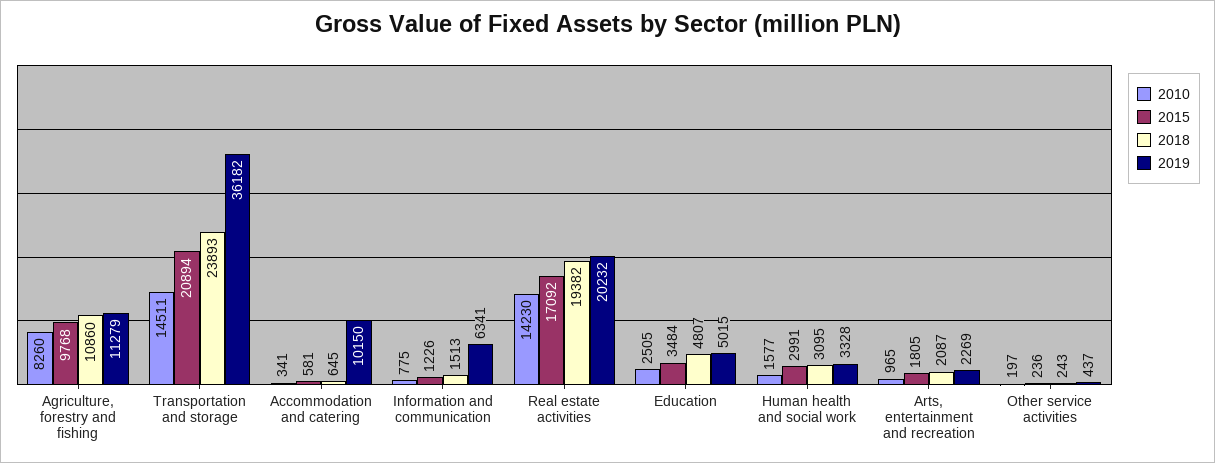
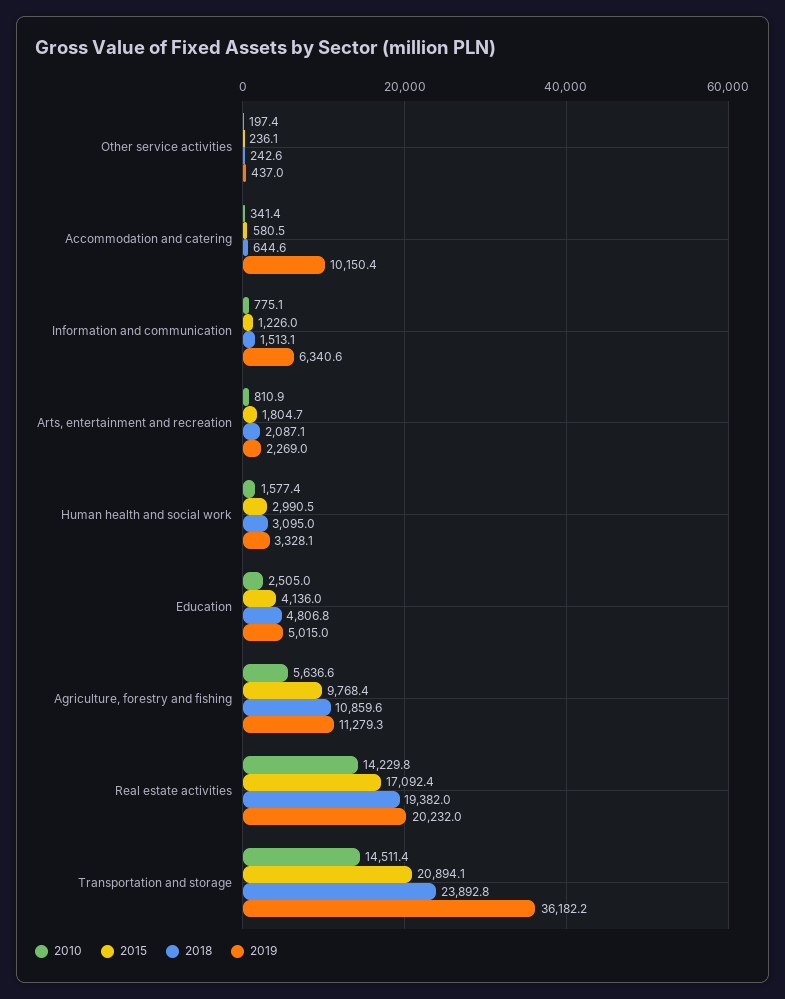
  {
    "2010": {
-     "Agriculture, forestry and fishing": 8260,
+     "Agriculture, forestry and fishing": 5636.6,
      "Transportation and storage": 14511.4,
      "Accommodation and catering": 341.4,
      "Information and communication": 775.1,
      "Real estate activities": 14229.8,
      "Education": 2505,
      "Human health and social work": 1577.4,
-     "Arts, entertainment and recreation": 965,
+     "Arts, entertainment and recreation": 810.9,
      "Other service activities": 197.4
    },
    "2015": {
      "Agriculture, forestry and fishing": 9768.4,
      "Transportation and storage": 20894.1,
      "Accommodation and catering": 580.5,
      "Information and communication": 1226,
      "Real estate activities": 17092.4,
-     "Education": 3484,
+     "Education": 4136,
      "Human health and social work": 2990.5,
      "Arts, entertainment and recreation": 1804.7,
      "Other service activities": 236.1
    },
    "2018": {
      "Agriculture, forestry and fishing": 10859.6,
      "Transportation and storage": 23892.8,
      "Accommodation and catering": 644.6,
      "Information and communication": 1513.1,
      "Real estate activities": 19382,
      "Education": 4806.8,
      "Human health and social work": 3095,
      "Arts, entertainment and recreation": 2087.1,
      "Other service activities": 242.6
    },
    "2019": {
      "Agriculture, forestry and fishing": 11279.3,
      "Transportation and storage": 36182.2,
      "Accommodation and catering": 10150.4,
      "Information and communication": 6340.6,
      "Real estate activities": 20232,
      "Education": 5015,
      "Human health and social work": 3328.1,
      "Arts, entertainment and recreation": 2269,
      "Other service activities": 437
    }
  }

